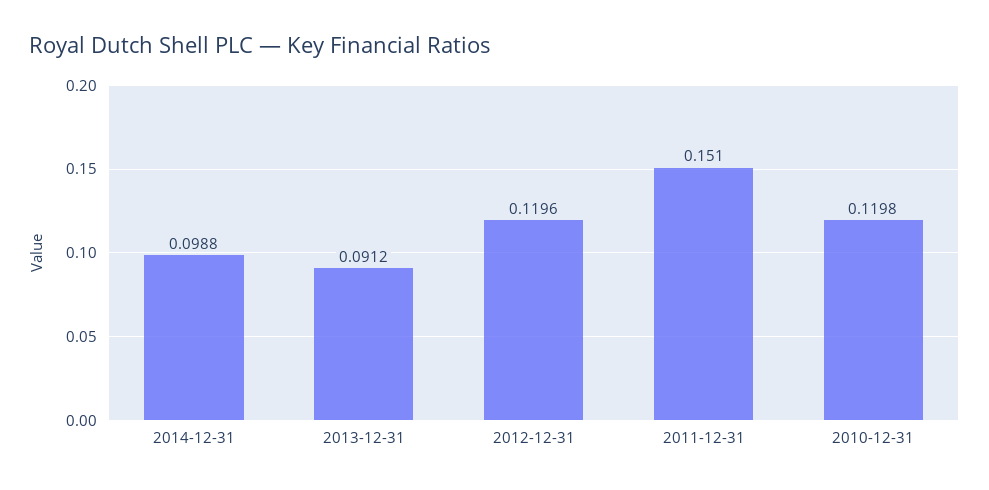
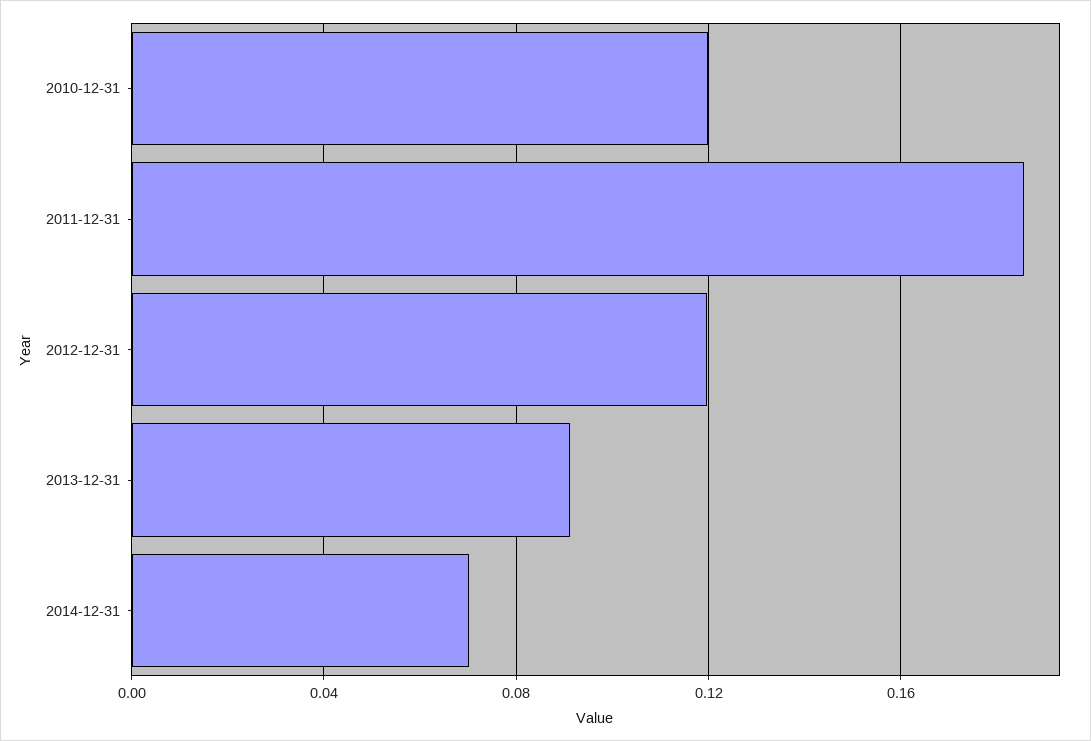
  {
-   "2014-12-31": 0.0988,
+   "2014-12-31": 0.07,
    "2013-12-31": 0.0912,
    "2012-12-31": 0.1196,
-   "2011-12-31": 0.151,
+   "2011-12-31": 0.185,
    "2010-12-31": 0.1198
  }

